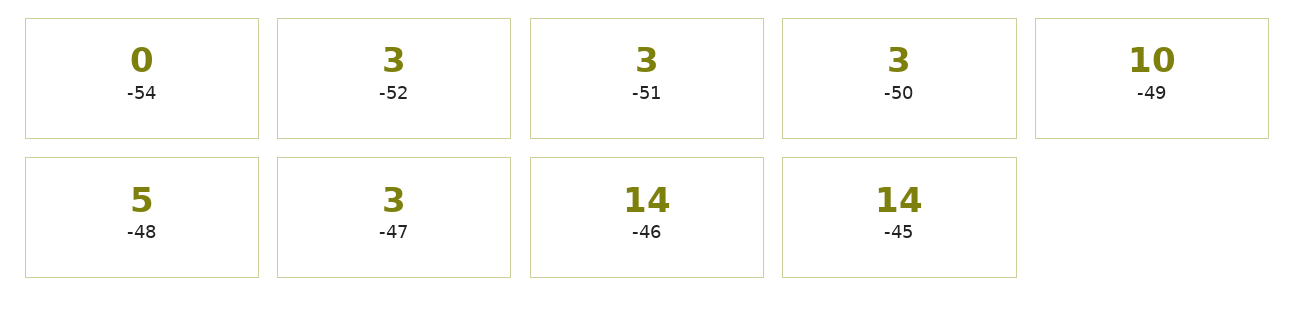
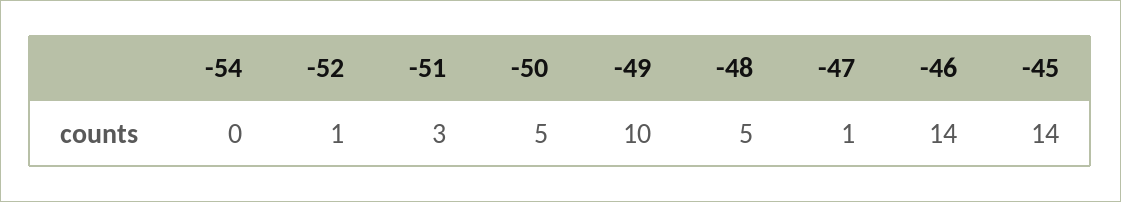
  {
    "-54": 0,
-   "-52": 3,
+   "-52": 1,
    "-51": 3,
-   "-50": 3,
+   "-50": 5,
    "-49": 10,
    "-48": 5,
-   "-47": 3,
+   "-47": 1,
    "-46": 14,
    "-45": 14
  }

